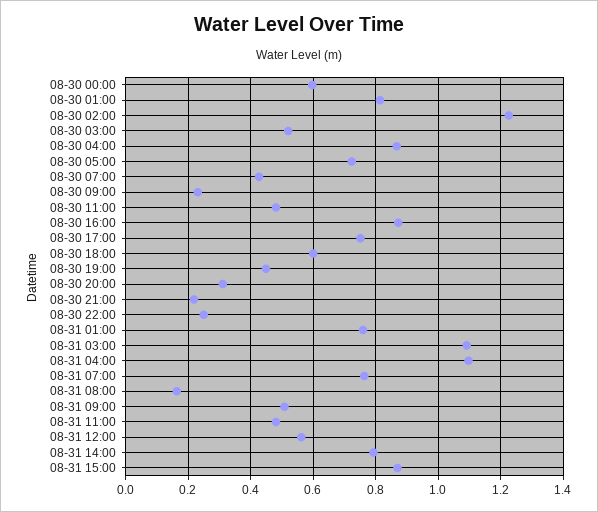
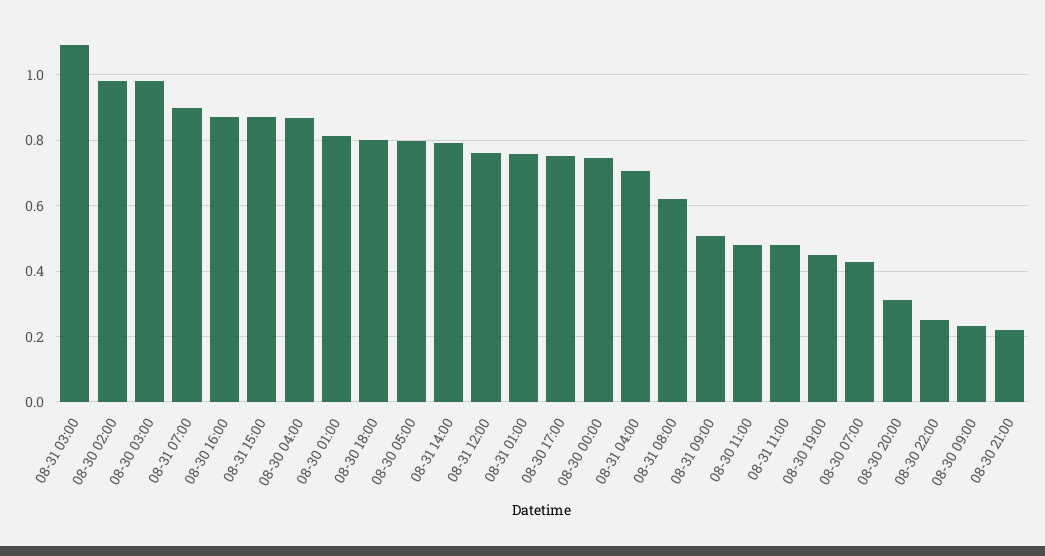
  {
-   "08-30 00:00": 0.6,
+   "08-30 00:00": 0.74,
    "08-30 01:00": 0.82,
-   "08-30 02:00": 1.22,
+   "08-30 02:00": 0.98,
-   "08-30 03:00": 0.52,
+   "08-30 03:00": 0.98,
    "08-30 04:00": 0.86,
-   "08-30 05:00": 0.72,
+   "08-30 05:00": 0.8,
    "08-30 07:00": 0.42,
    "08-30 09:00": 0.24,
    "08-30 11:00": 0.48,
    "08-30 16:00": 0.88,
    "08-30 17:00": 0.76,
-   "08-30 18:00": 0.6,
+   "08-30 18:00": 0.8,
    "08-30 19:00": 0.44,
    "08-30 20:00": 0.32,
    "08-30 21:00": 0.22,
    "08-30 22:00": 0.26,
    "08-31 01:00": 0.76,
    "08-31 03:00": 1.1,
-   "08-31 04:00": 1.1,
+   "08-31 04:00": 0.7,
-   "08-31 07:00": 0.76,
+   "08-31 07:00": 0.9,
-   "08-31 08:00": 0.16,
+   "08-31 08:00": 0.62,
    "08-31 09:00": 0.5,
    "08-31 11:00": 0.48,
-   "08-31 12:00": 0.56,
+   "08-31 12:00": 0.76,
    "08-31 14:00": 0.8,
    "08-31 15:00": 0.88
  }

